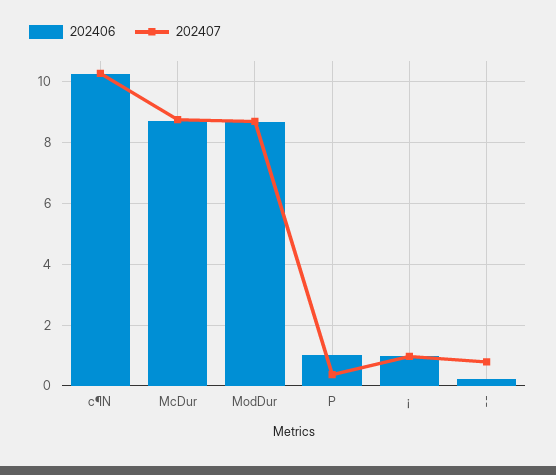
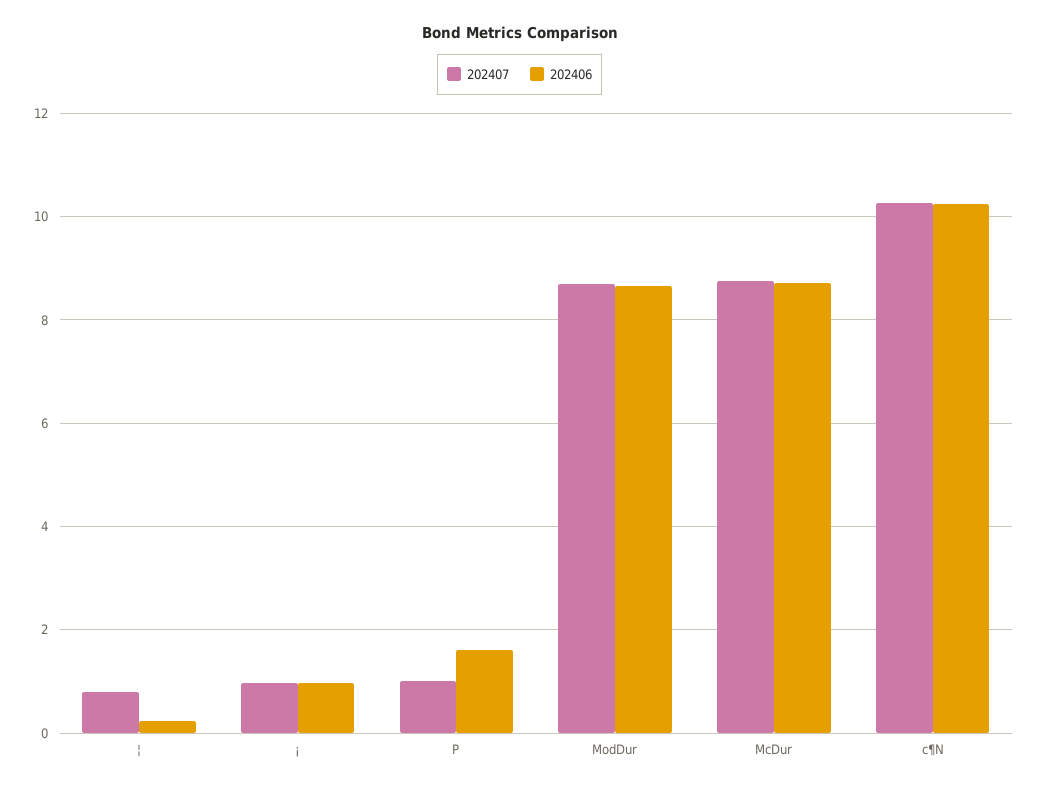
  {
    "202406": {
      "c¶N": 10.2,
      "McDur": 8.8,
      "ModDur": 8.6,
-     "P": 1,
+     "P": 1.6,
      "¡": 1,
      "¦": 0.2
    },
    "202407": {
      "c¶N": 10.2,
      "McDur": 8.8,
      "ModDur": 8.6,
-     "P": 0.4,
+     "P": 1,
      "¡": 1,
      "¦": 0.8
    }
  }

